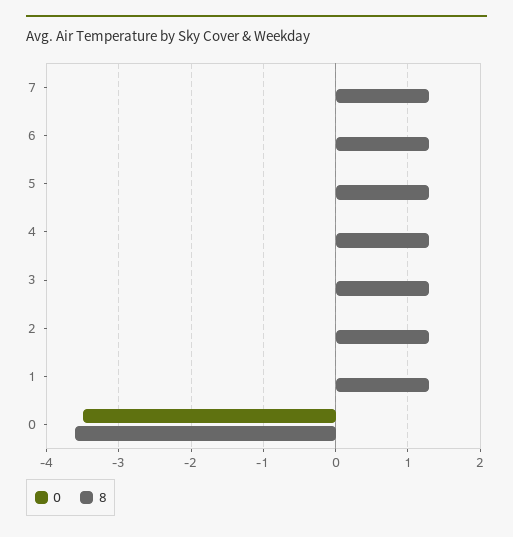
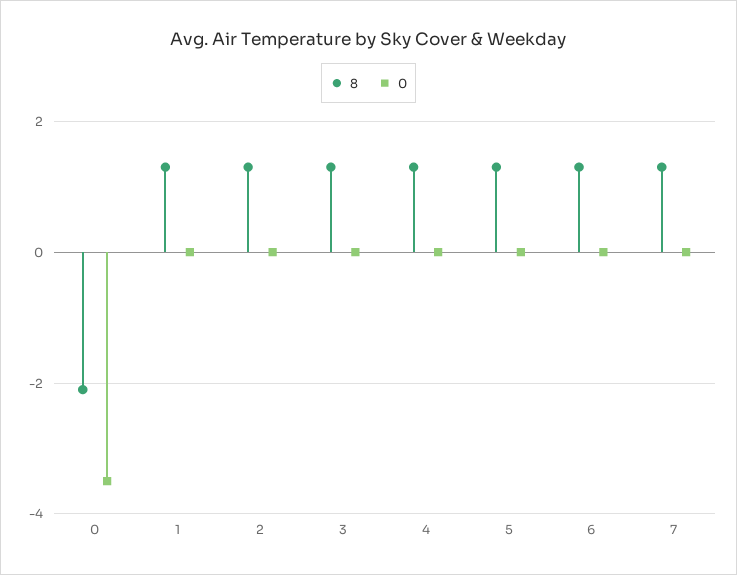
  {
    "0": {
      "7": 0,
      "6": 0,
      "5": 0,
      "4": 0,
      "3": 0,
      "2": 0,
      "1": 0,
      "0": -3.5
    },
    "8": {
      "7": 1.3,
      "6": 1.3,
      "5": 1.3,
      "4": 1.3,
      "3": 1.3,
      "2": 1.3,
      "1": 1.3,
-     "0": -3.6
+     "0": -2
    }
  }

